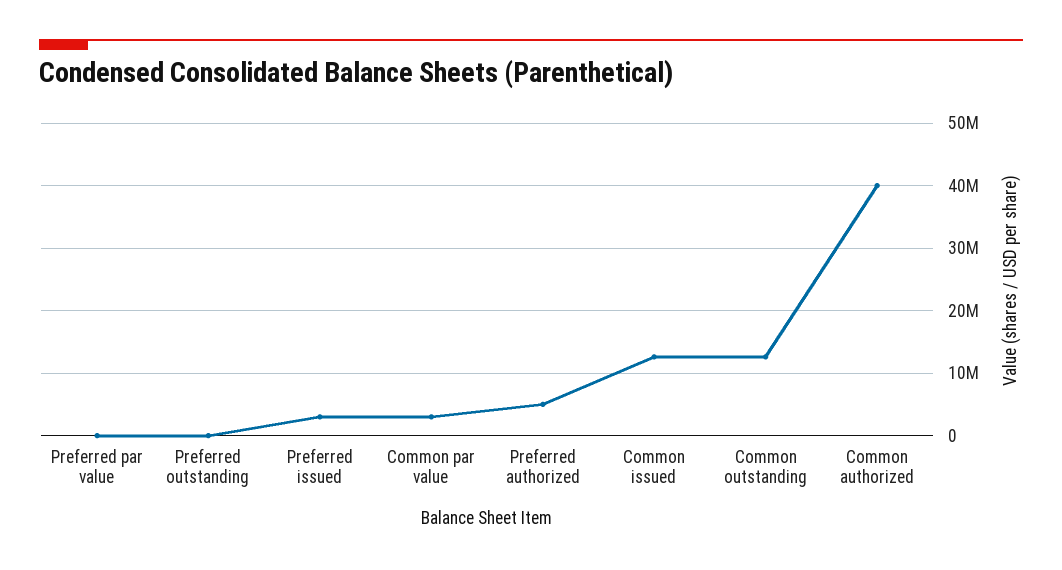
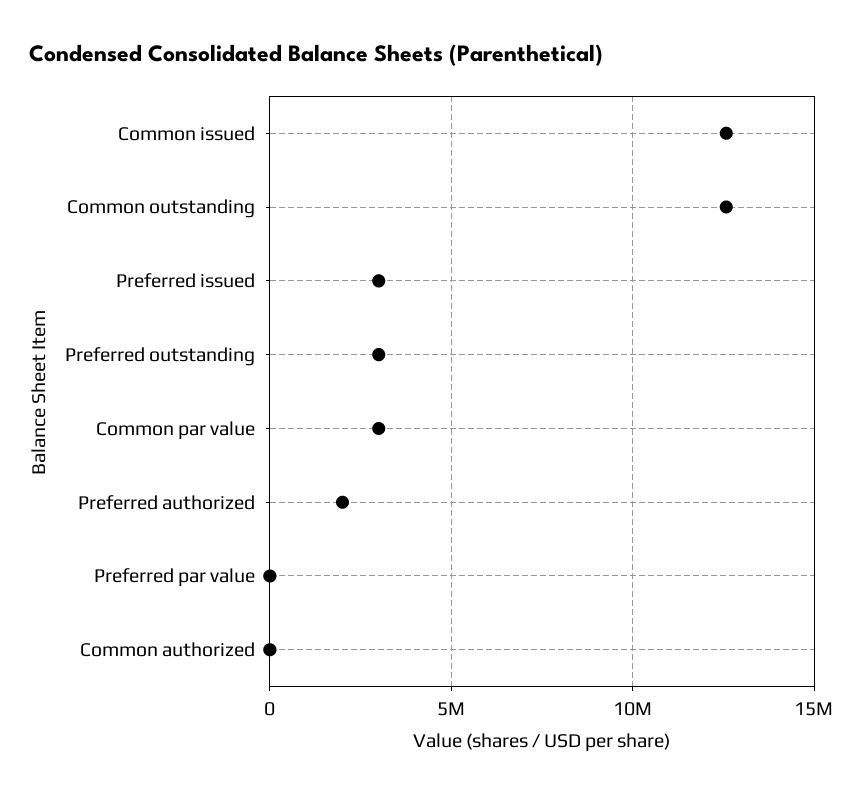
  {
    "Preferred par value": 0,
-   "Preferred outstanding": 0,
+   "Preferred outstanding": 3000000,
    "Preferred issued": 3000000,
    "Common par value": 3000000,
-   "Preferred authorized": 5000000,
+   "Preferred authorized": 2000000,
    "Common issued": 12500000,
    "Common outstanding": 12500000,
-   "Common authorized": 40000000
+   "Common authorized": 0
  }

